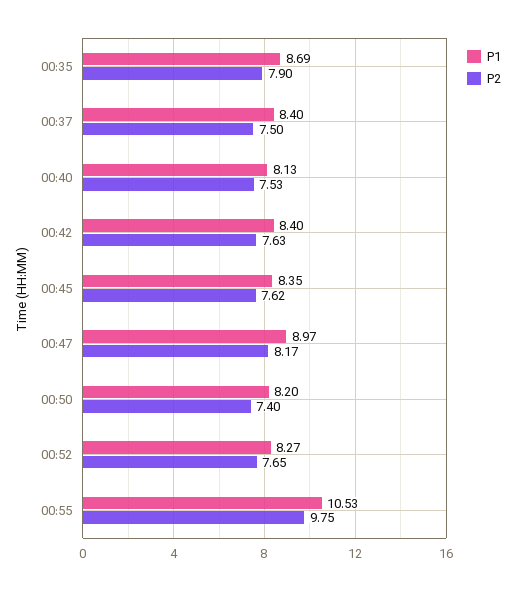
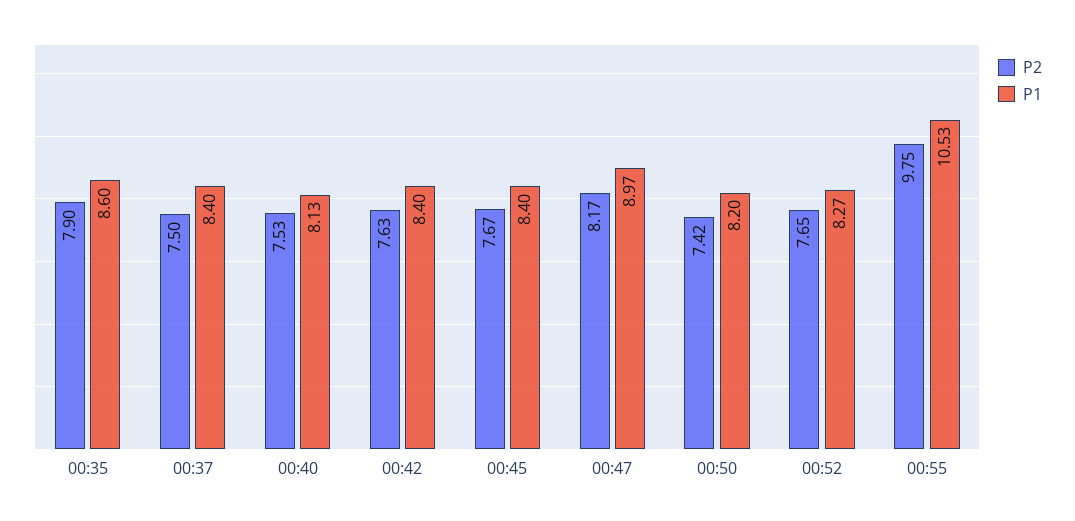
  {
    "P1": {
-     "00:35": 8.69,
+     "00:35": 8.6,
      "00:37": 8.4,
      "00:40": 8.13,
      "00:42": 8.4,
-     "00:45": 8.35,
+     "00:45": 8.4,
      "00:47": 8.97,
      "00:50": 8.2,
      "00:52": 8.27,
      "00:55": 10.53
    },
    "P2": {
      "00:35": 7.9,
      "00:37": 7.5,
      "00:40": 7.53,
      "00:42": 7.63,
-     "00:45": 7.62,
+     "00:45": 7.67,
      "00:47": 8.17,
-     "00:50": 7.4,
+     "00:50": 7.42,
      "00:52": 7.65,
      "00:55": 9.75
    }
  }

